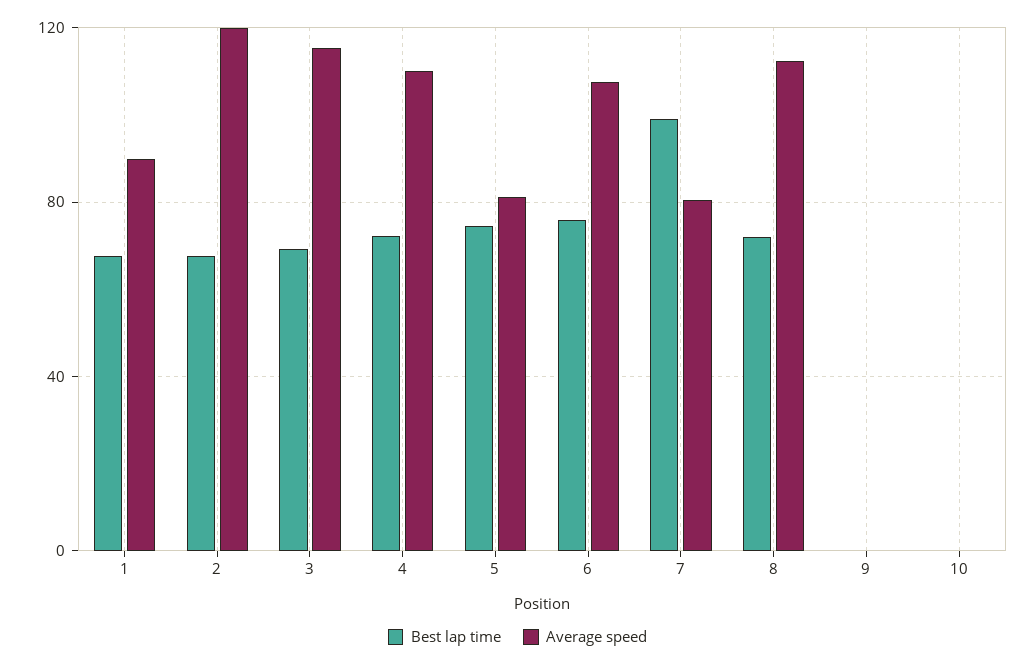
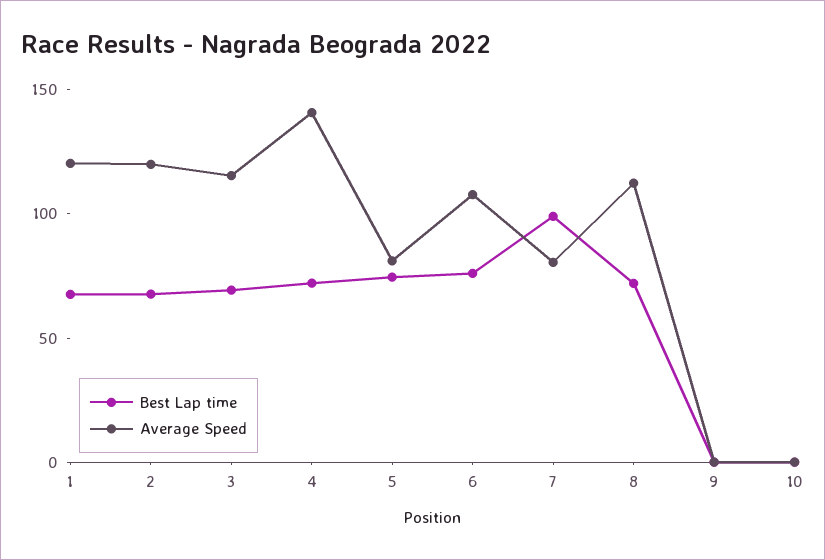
  {
    "Best lap time": {
      "1": 70,
      "2": 70,
      "3": 70,
      "4": 70,
      "5": 75,
      "6": 75,
      "7": 100,
      "8": 70,
      "9": 0,
      "10": 0
    },
    "Average speed": {
-     "1": 90,
+     "1": 120,
      "2": 120,
      "3": 115,
-     "4": 110,
+     "4": 140,
      "5": 80,
      "6": 110,
      "7": 80,
      "8": 110,
      "9": 0,
      "10": 0
    }
  }

